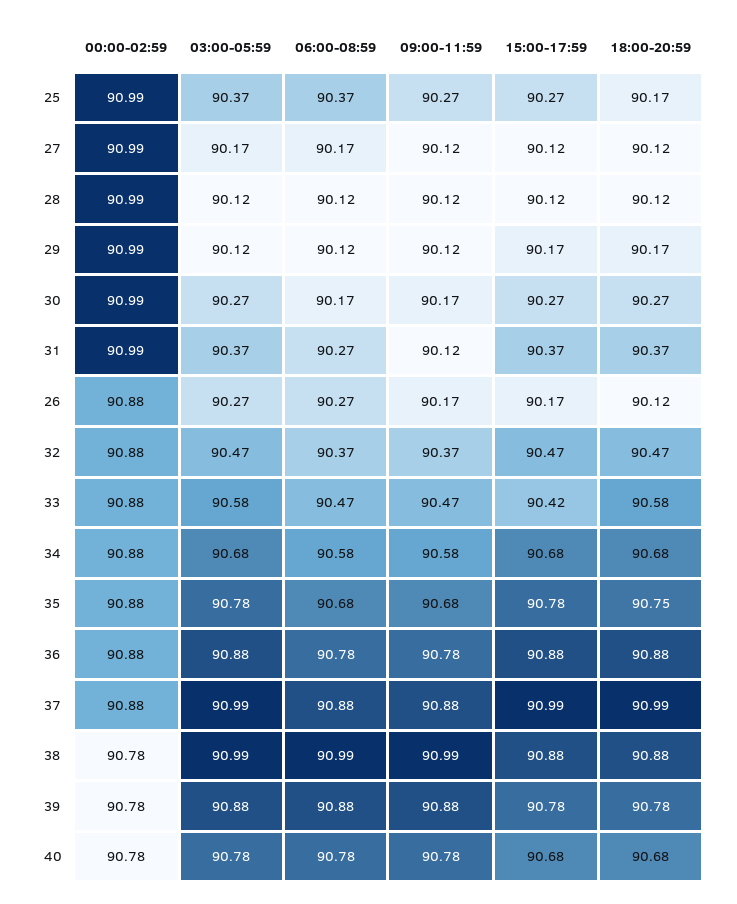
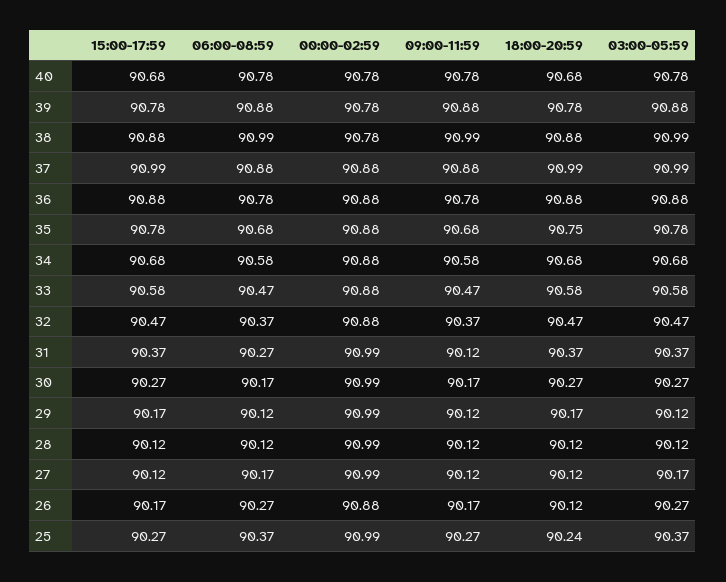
  {
    "00:00-02:59": {
      "25": 90.99,
      "27": 90.99,
      "28": 90.99,
      "29": 90.99,
      "30": 90.99,
      "31": 90.99,
      "26": 90.88,
      "32": 90.88,
      "33": 90.88,
      "34": 90.88,
      "35": 90.88,
      "36": 90.88,
      "37": 90.88,
      "38": 90.78,
      "39": 90.78,
      "40": 90.78
    },
    "03:00-05:59": {
      "25": 90.37,
      "27": 90.17,
      "28": 90.12,
      "29": 90.12,
      "30": 90.27,
      "31": 90.37,
      "26": 90.27,
      "32": 90.47,
      "33": 90.58,
      "34": 90.68,
      "35": 90.78,
      "36": 90.88,
      "37": 90.99,
      "38": 90.99,
      "39": 90.88,
      "40": 90.78
    },
    "06:00-08:59": {
      "25": 90.37,
      "27": 90.17,
      "28": 90.12,
      "29": 90.12,
      "30": 90.17,
      "31": 90.27,
      "26": 90.27,
      "32": 90.37,
      "33": 90.47,
      "34": 90.58,
      "35": 90.68,
      "36": 90.78,
      "37": 90.88,
      "38": 90.99,
      "39": 90.88,
      "40": 90.78
    },
    "09:00-11:59": {
      "25": 90.27,
      "27": 90.12,
      "28": 90.12,
      "29": 90.12,
      "30": 90.17,
      "31": 90.12,
      "26": 90.17,
      "32": 90.37,
      "33": 90.47,
      "34": 90.58,
      "35": 90.68,
      "36": 90.78,
      "37": 90.88,
      "38": 90.99,
      "39": 90.88,
      "40": 90.78
    },
    "15:00-17:59": {
      "25": 90.27,
      "27": 90.12,
      "28": 90.12,
      "29": 90.17,
      "30": 90.27,
      "31": 90.37,
      "26": 90.17,
      "32": 90.47,
-     "33": 90.42,
+     "33": 90.58,
      "34": 90.68,
      "35": 90.78,
      "36": 90.88,
      "37": 90.99,
      "38": 90.88,
      "39": 90.78,
      "40": 90.68
    },
    "18:00-20:59": {
-     "25": 90.17,
+     "25": 90.24,
      "27": 90.12,
      "28": 90.12,
      "29": 90.17,
      "30": 90.27,
      "31": 90.37,
      "26": 90.12,
      "32": 90.47,
      "33": 90.58,
      "34": 90.68,
      "35": 90.75,
      "36": 90.88,
      "37": 90.99,
      "38": 90.88,
      "39": 90.78,
      "40": 90.68
    }
  }

